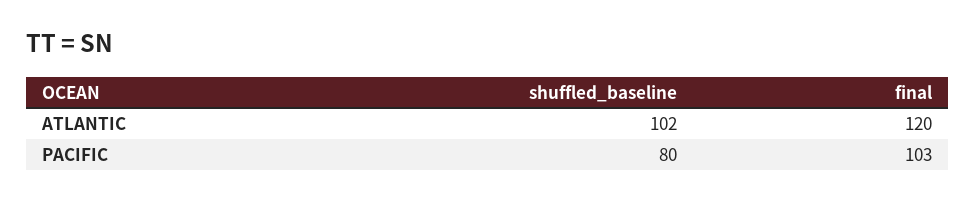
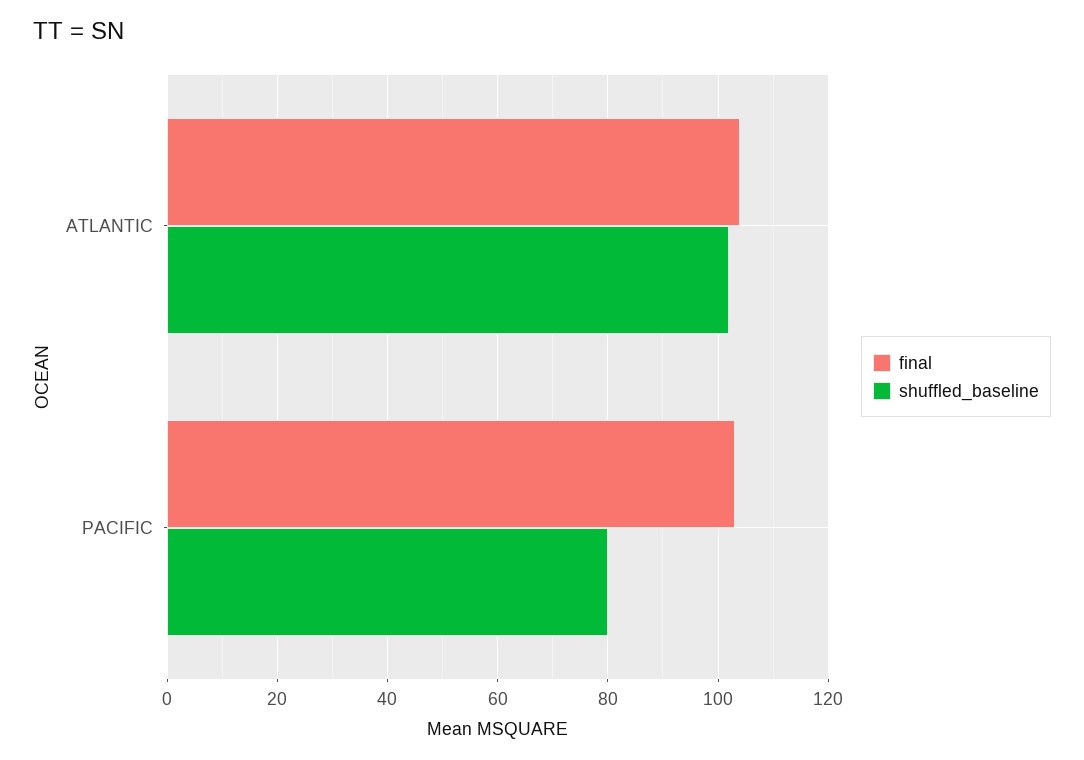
  {
    "shuffled_baseline": {
      "ATLANTIC": 102,
      "PACIFIC": 80
    },
    "final": {
-     "ATLANTIC": 120,
+     "ATLANTIC": 105,
      "PACIFIC": 103
    }
  }

